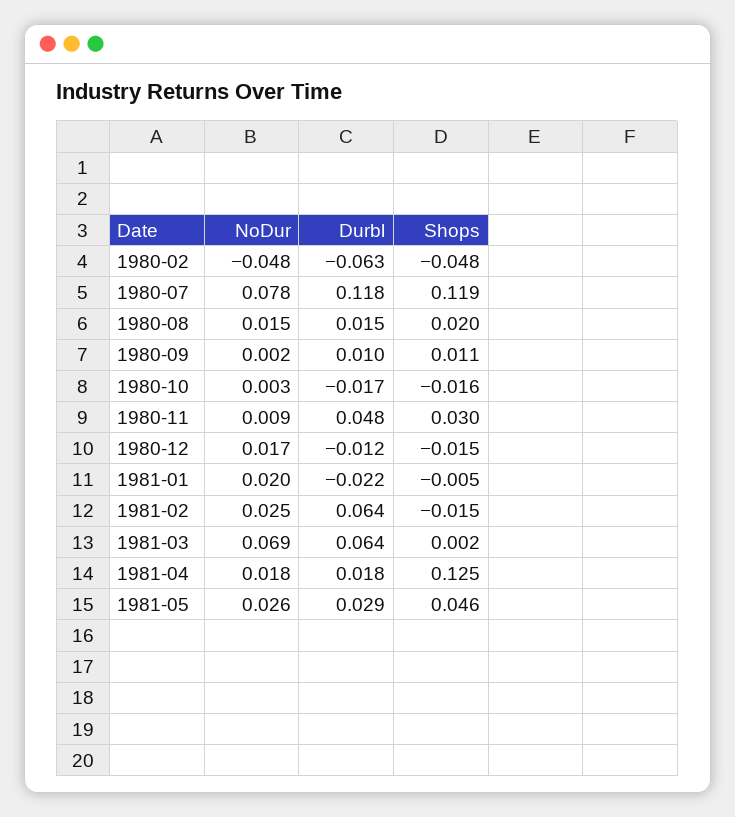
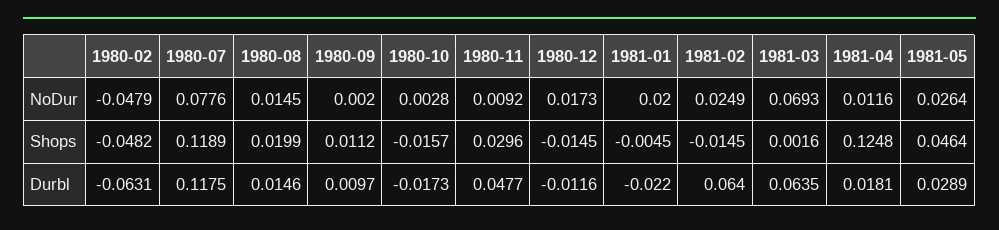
  {
    "NoDur": {
      "1980-02": -0.0479,
      "1980-07": 0.0776,
      "1980-08": 0.0145,
      "1980-09": 0.002,
      "1980-10": 0.0028,
      "1980-11": 0.0092,
      "1980-12": 0.0173,
      "1981-01": 0.02,
      "1981-02": 0.0249,
      "1981-03": 0.0693,
-     "1981-04": 0.018,
+     "1981-04": 0.0116,
      "1981-05": 0.0264
    },
    "Durbl": {
      "1980-02": -0.0631,
      "1980-07": 0.1175,
      "1980-08": 0.0146,
      "1980-09": 0.0097,
      "1980-10": -0.0173,
      "1980-11": 0.0477,
      "1980-12": -0.0116,
      "1981-01": -0.022,
      "1981-02": 0.064,
      "1981-03": 0.0635,
      "1981-04": 0.0181,
      "1981-05": 0.0289
    },
    "Shops": {
      "1980-02": -0.0482,
      "1980-07": 0.1189,
      "1980-08": 0.0199,
      "1980-09": 0.0112,
      "1980-10": -0.0157,
      "1980-11": 0.0296,
      "1980-12": -0.0145,
      "1981-01": -0.0045,
      "1981-02": -0.0145,
      "1981-03": 0.0016,
      "1981-04": 0.1248,
      "1981-05": 0.0464
    }
  }

